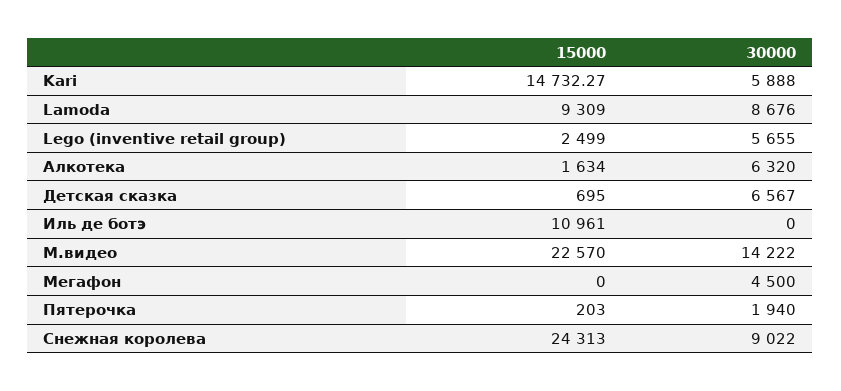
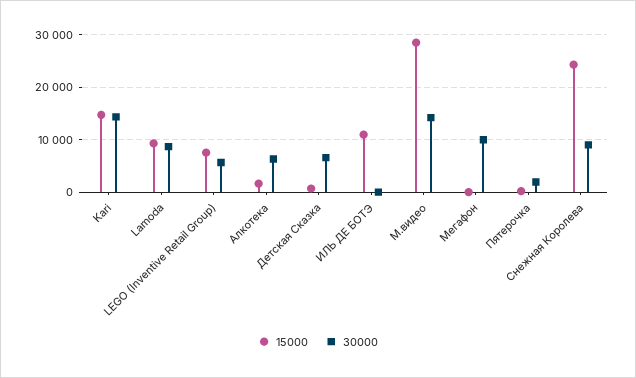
  {
    "15000": {
      "Kari": 14732.27,
      "Lamoda": 9309,
-     "Lego (inventive retail group)": 2499,
+     "Lego (inventive retail group)": 8000,
      "Алкотека": 1634,
      "Детская сказка": 695,
      "Иль де ботэ": 10961,
-     "М.видео": 22570,
+     "М.видео": 28000,
      "Мегафон": 0,
      "Пятерочка": 203,
      "Снежная королева": 24313
    },
    "30000": {
-     "Kari": 5888,
+     "Kari": 14000,
      "Lamoda": 8676,
      "Lego (inventive retail group)": 5655,
      "Алкотека": 6320,
      "Детская сказка": 6567,
      "Иль де ботэ": 0,
      "М.видео": 14222,
-     "Мегафон": 4500,
+     "Мегафон": 10000,
      "Пятерочка": 1940,
      "Снежная королева": 9022
    }
  }

